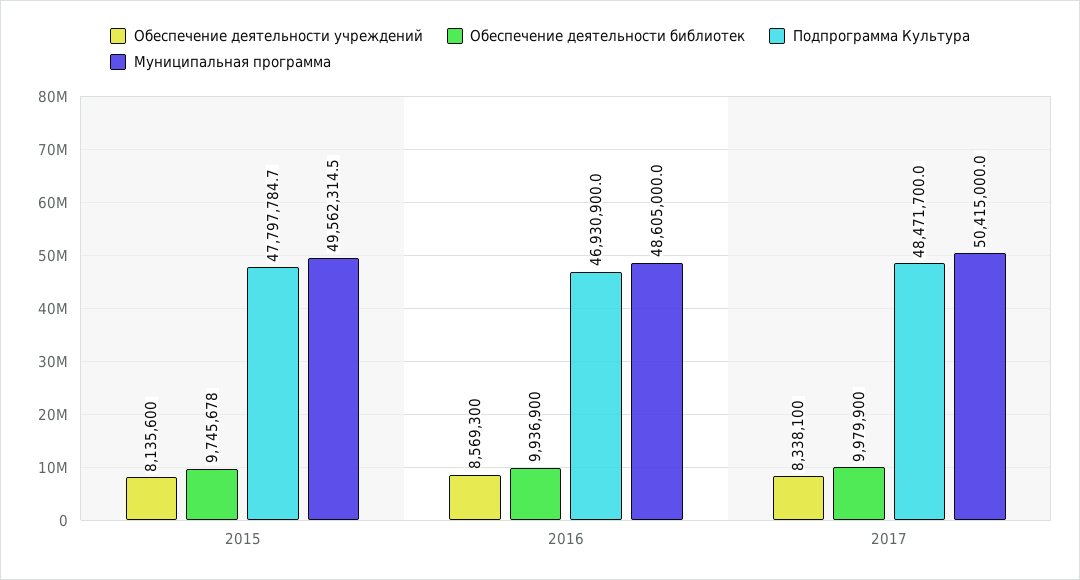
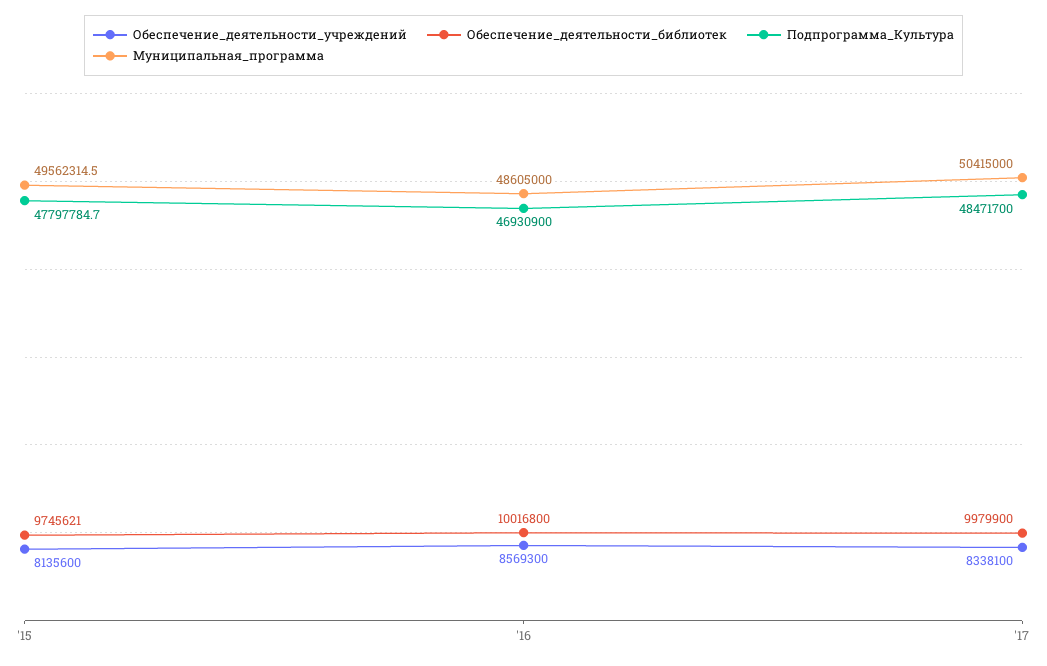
  {
    "Обеспечение деятельности учреждений": {
      "2015": 8135600,
      "2016": 8569300,
      "2017": 8338100
    },
    "Обеспечение деятельности библиотек": {
-     "2015": 9745678,
+     "2015": 9745621,
-     "2016": 9936900,
+     "2016": 10016800,
      "2017": 9979900
    },
    "Подпрограмма Культура": {
      "2015": 47797784.7,
      "2016": 46930900,
      "2017": 48471700
    },
    "Муниципальная программа": {
      "2015": 49562314.5,
      "2016": 48605000,
      "2017": 50415000
    }
  }

